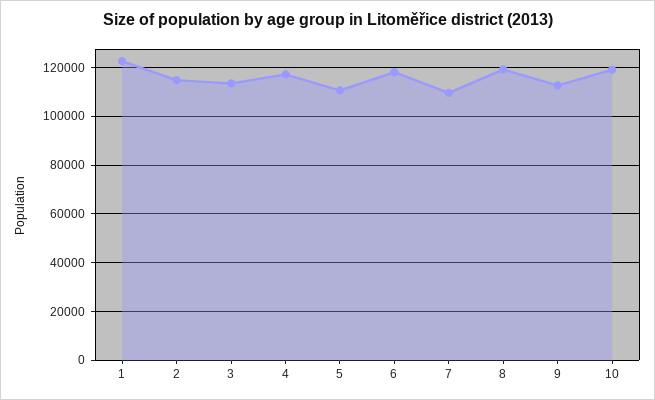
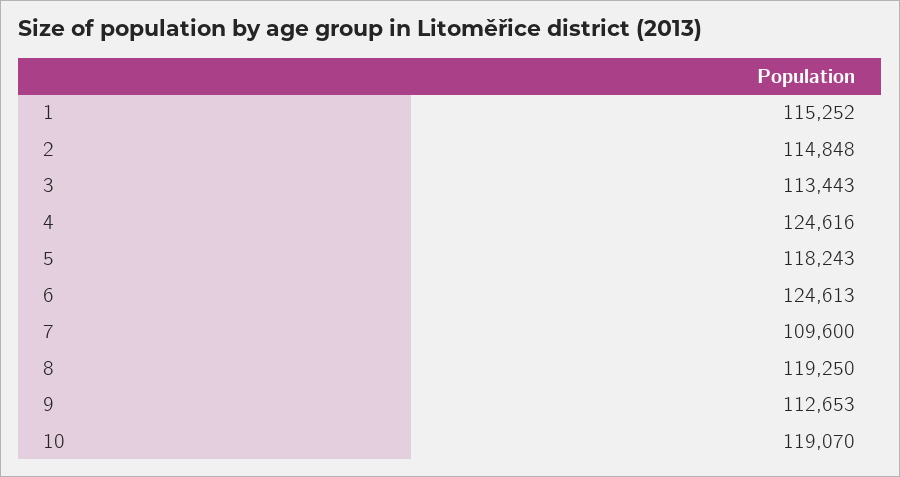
  {
-   "1": 122500,
+   "1": 115252,
    "2": 114848,
    "3": 113443,
-   "4": 117500,
+   "4": 124616,
-   "5": 110000,
+   "5": 118243,
-   "6": 117500,
+   "6": 124613,
    "7": 109600,
    "8": 119250,
    "9": 112653,
    "10": 119070
  }

